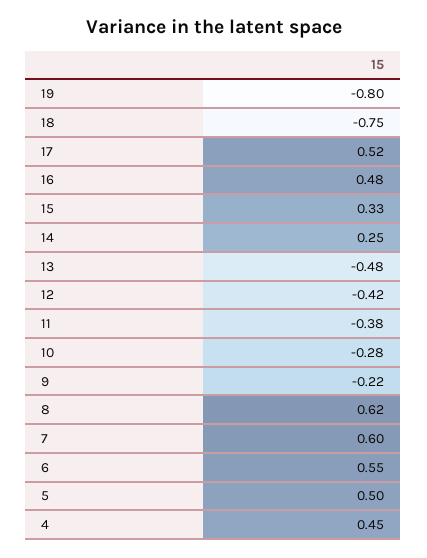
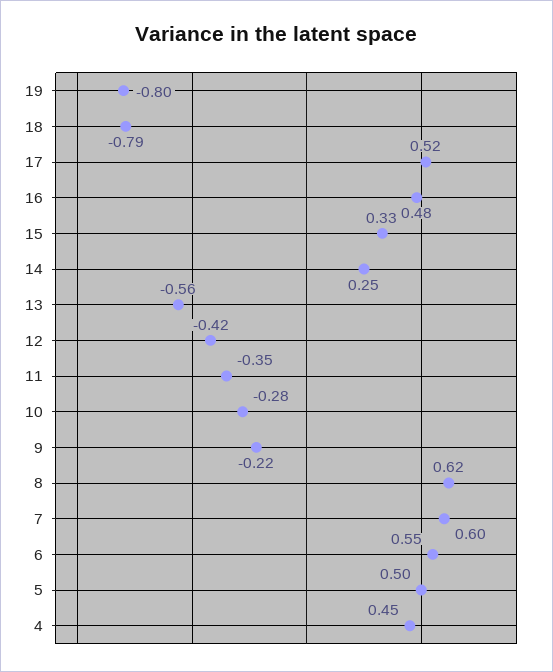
  {
    "19": -0.8,
-   "18": -0.75,
+   "18": -0.79,
    "17": 0.52,
    "16": 0.48,
    "15": 0.33,
    "14": 0.25,
-   "13": -0.48,
+   "13": -0.56,
    "12": -0.42,
-   "11": -0.38,
+   "11": -0.35,
    "10": -0.28,
    "9": -0.22,
    "8": 0.62,
    "7": 0.6,
    "6": 0.55,
    "5": 0.5,
    "4": 0.45
  }

